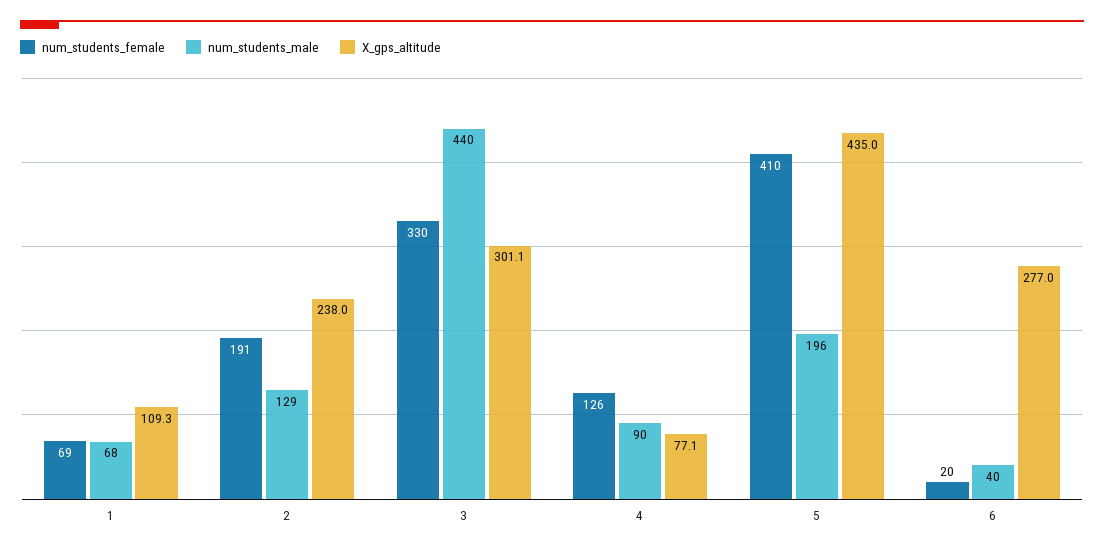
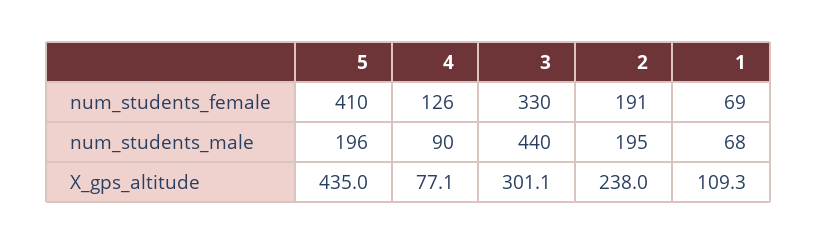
  {
    "num_students_female": {
      "1": 69,
      "2": 191,
      "3": 330,
      "4": 126,
-     "5": 410,
+     "5": 410
-     "6": 20
    },
    "num_students_male": {
      "1": 68,
-     "2": 129,
+     "2": 195,
      "3": 440,
      "4": 90,
-     "5": 196,
+     "5": 196
-     "6": 40
    },
    "X_gps_altitude": {
      "1": 109.3,
      "2": 238,
      "3": 301.1,
      "4": 77.1,
-     "5": 435,
+     "5": 435
-     "6": 277
    }
  }

